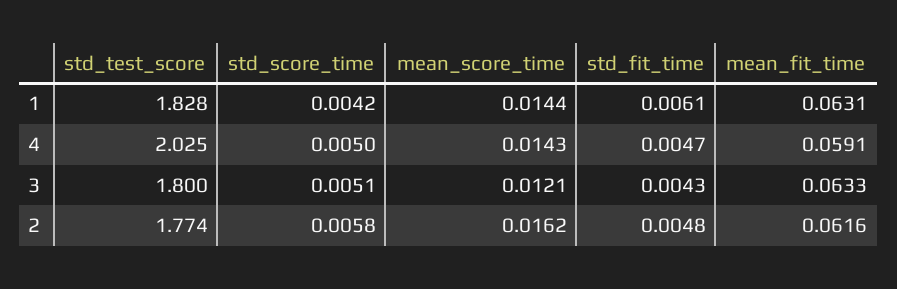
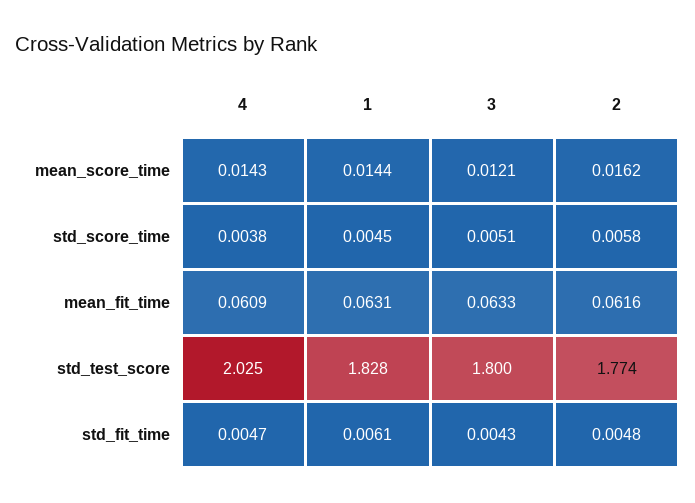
  {
    "std_test_score": {
      "1": 1.828,
      "4": 2.025,
      "3": 1.8,
      "2": 1.774
    },
    "std_score_time": {
-     "1": 0.0042,
+     "1": 0.0045,
-     "4": 0.005,
+     "4": 0.0038,
      "3": 0.0051,
      "2": 0.0058
    },
    "mean_score_time": {
      "1": 0.0144,
      "4": 0.0143,
      "3": 0.0121,
      "2": 0.0162
    },
    "std_fit_time": {
      "1": 0.0061,
      "4": 0.0047,
      "3": 0.0043,
      "2": 0.0048
    },
    "mean_fit_time": {
      "1": 0.0631,
-     "4": 0.0591,
+     "4": 0.0609,
      "3": 0.0633,
      "2": 0.0616
    }
  }

